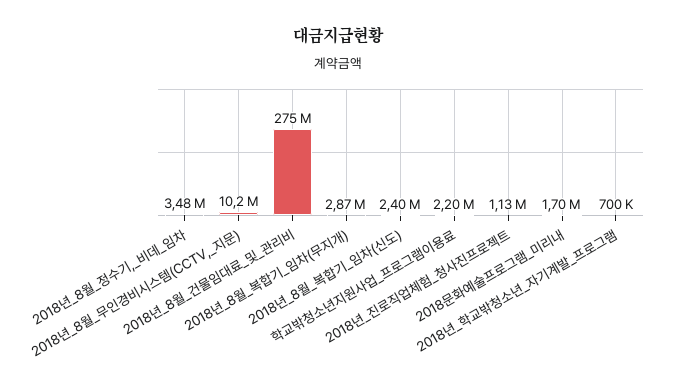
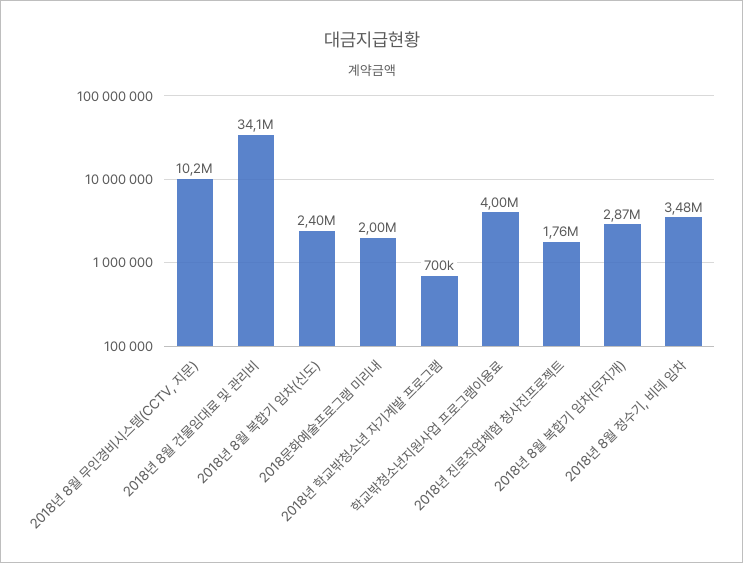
  {
    "2018년_8월_정수기,_비데_임차": 3480000,
    "2018년_8월_무인경비시스템(CCTV,_지문)": 10200000,
-   "2018년_8월_건물임대료_및_관리비": 275000000,
+   "2018년_8월_건물임대료_및_관리비": 34100000,
    "2018년_8월_복합기_임차(무지개)": 2870000,
    "2018년_8월_복합기_임차(신도)": 2400000,
-   "학교밖청소년지원사업_프로그램이용료": 2200000,
+   "학교밖청소년지원사업_프로그램이용료": 4000000,
-   "2018년_진로직업체험_청사진프로젝트": 1130000,
+   "2018년_진로직업체험_청사진프로젝트": 1760000,
-   "2018문화예술프로그램_미리내": 1700000,
+   "2018문화예술프로그램_미리내": 2000000,
    "2018년_학교밖청소년_자기계발_프로그램": 700000
  }

